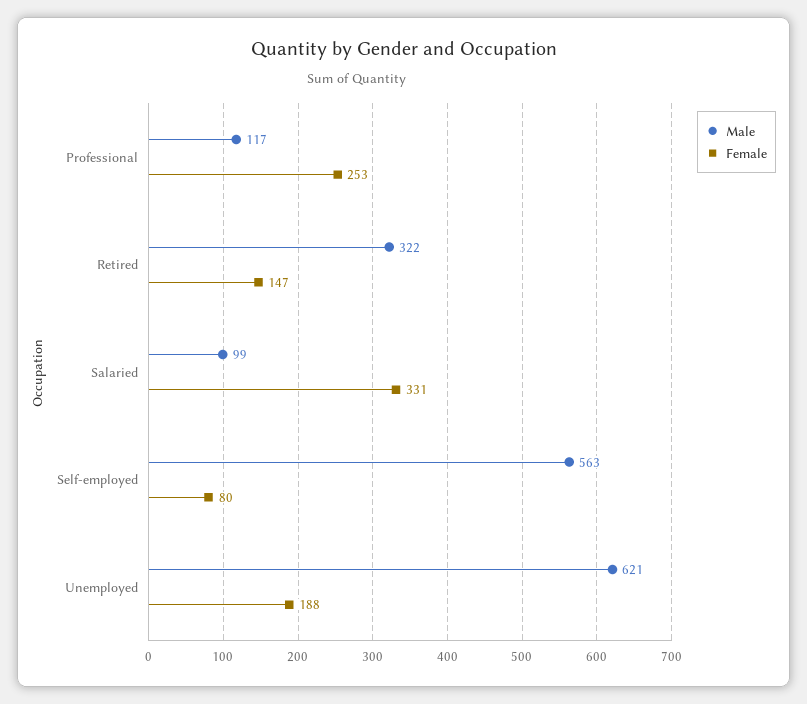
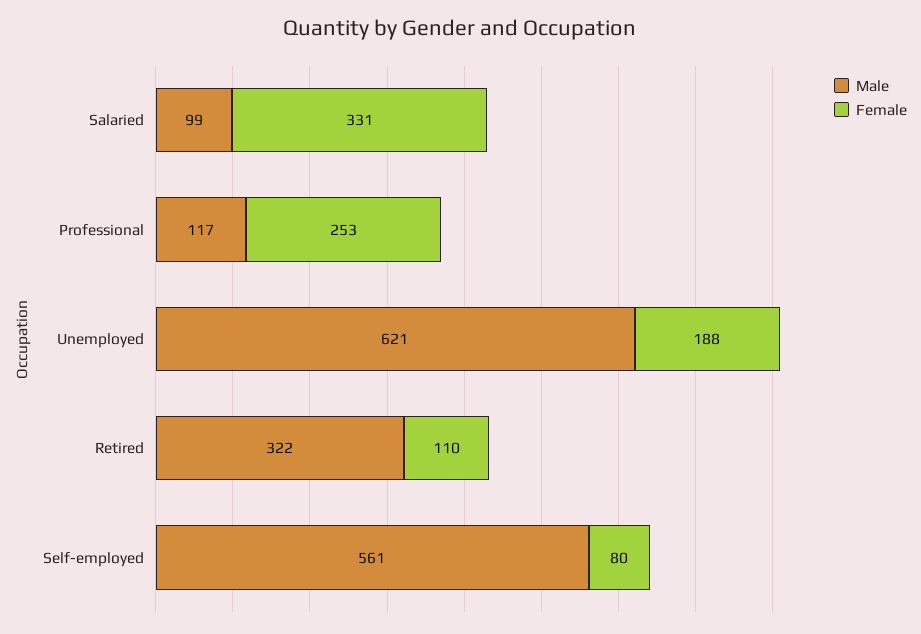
  {
    "Male": {
      "Professional": 117,
      "Retired": 322,
      "Salaried": 99,
-     "Self-employed": 563,
+     "Self-employed": 561,
      "Unemployed": 621
    },
    "Female": {
      "Professional": 253,
-     "Retired": 147,
+     "Retired": 110,
      "Salaried": 331,
      "Self-employed": 80,
      "Unemployed": 188
    }
  }

